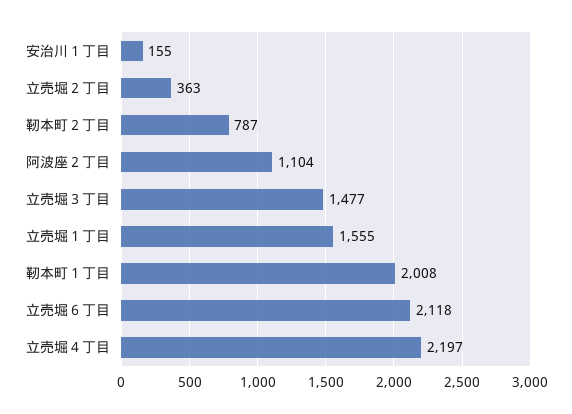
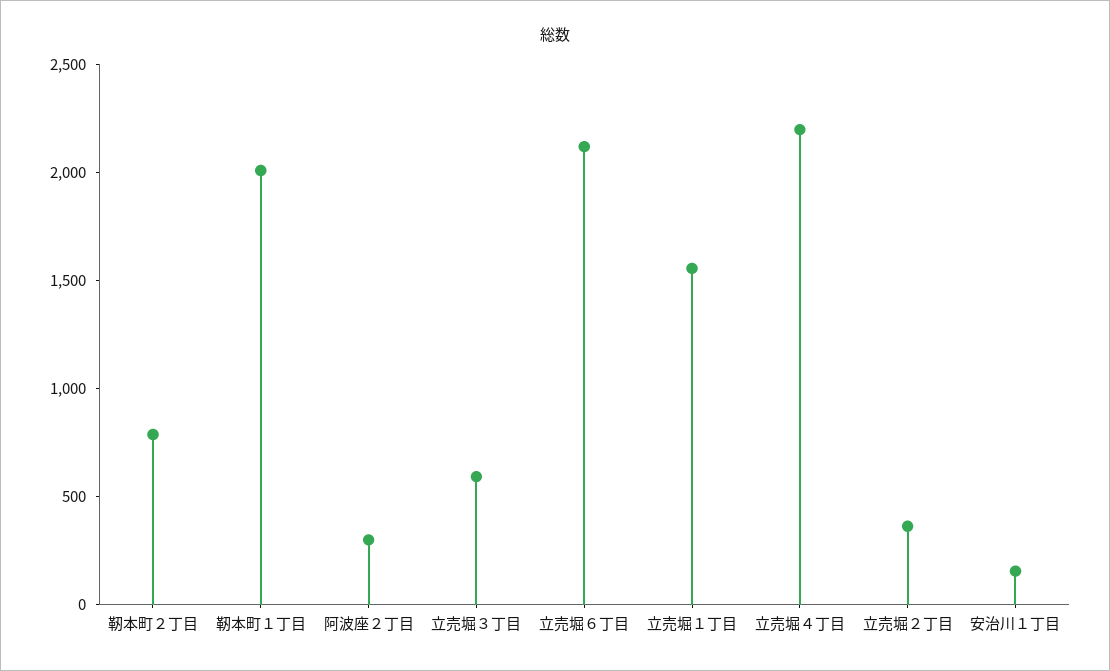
  {
    "安治川１丁目": 155,
    "立売堀２丁目": 363,
    "靭本町２丁目": 787,
-   "阿波座２丁目": 1104,
+   "阿波座２丁目": 300,
-   "立売堀３丁目": 1477,
+   "立売堀３丁目": 600,
    "立売堀１丁目": 1555,
    "靭本町１丁目": 2008,
    "立売堀６丁目": 2118,
    "立売堀４丁目": 2197
  }

